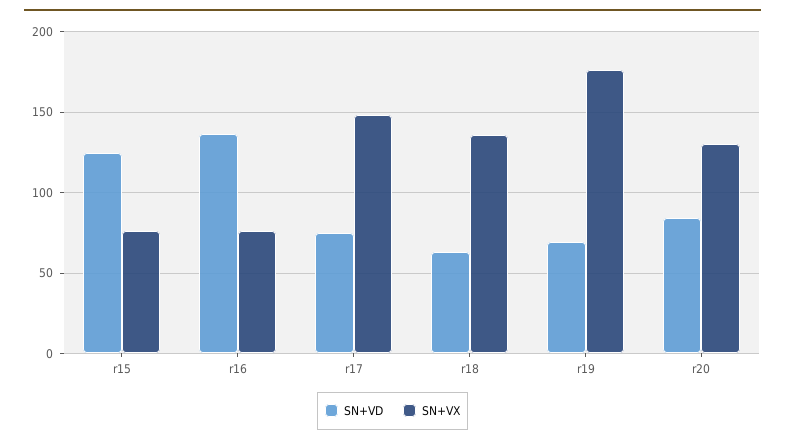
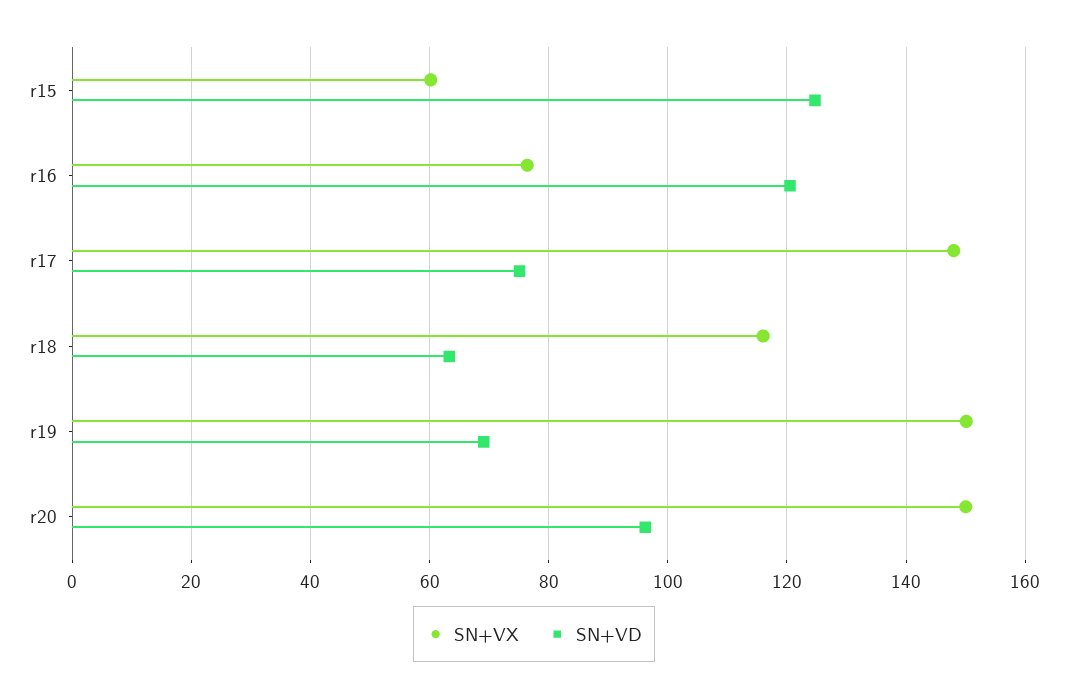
  {
    "SN+VD": {
      "r15": 124,
-     "r16": 135,
+     "r16": 120,
      "r17": 76,
      "r18": 64,
      "r19": 70,
-     "r20": 85
+     "r20": 96
    },
    "SN+VX": {
-     "r15": 75,
+     "r15": 60,
      "r16": 76,
      "r17": 148,
-     "r18": 135,
+     "r18": 116,
-     "r19": 175,
+     "r19": 150,
-     "r20": 130
+     "r20": 150
    }
  }

